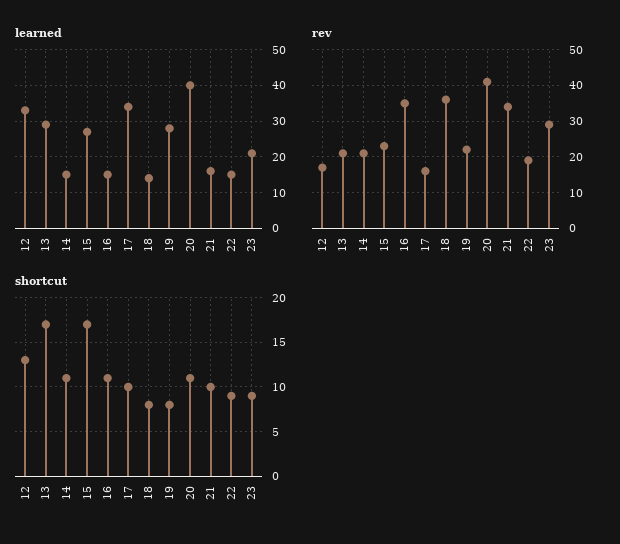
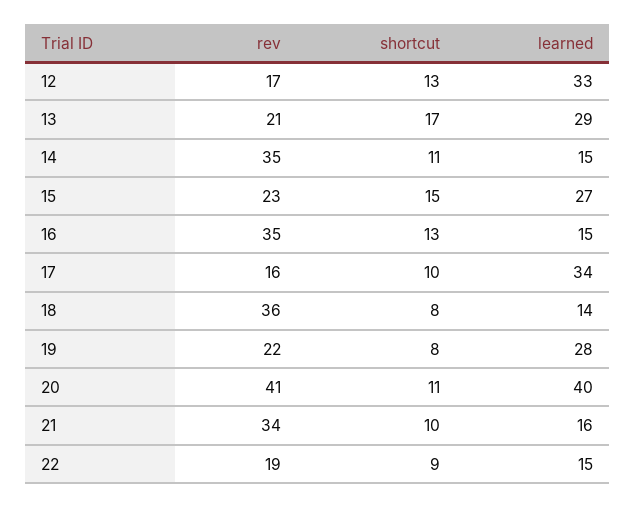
  {
    "learned": {
      "12": 33,
      "13": 29,
      "14": 15,
      "15": 27,
      "16": 15,
      "17": 34,
      "18": 14,
      "19": 28,
      "20": 40,
      "21": 16,
-     "22": 15,
+     "22": 15
-     "23": 20
    },
    "rev": {
      "12": 17,
      "13": 21,
-     "14": 20,
+     "14": 35,
      "15": 23,
      "16": 35,
      "17": 16,
      "18": 36,
      "19": 22,
      "20": 41,
      "21": 34,
-     "22": 19,
+     "22": 19
-     "23": 30
    },
    "shortcut": {
      "12": 13,
      "13": 17,
      "14": 11,
-     "15": 17,
+     "15": 15,
-     "16": 11,
+     "16": 13,
      "17": 10,
      "18": 8,
      "19": 8,
      "20": 11,
      "21": 10,
-     "22": 9,
+     "22": 9
-     "23": 9
    }
  }

